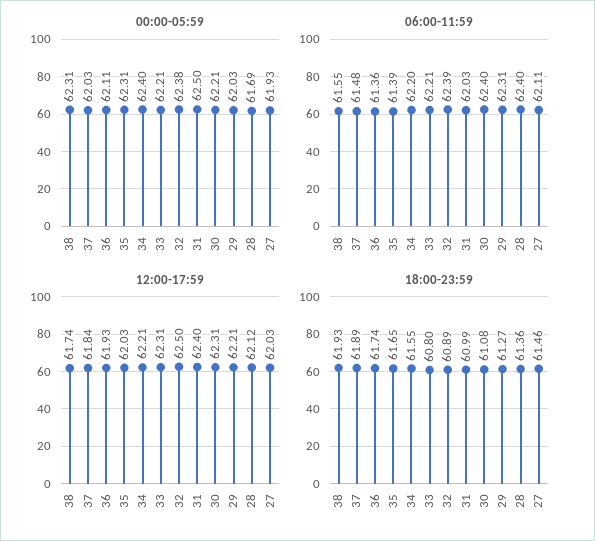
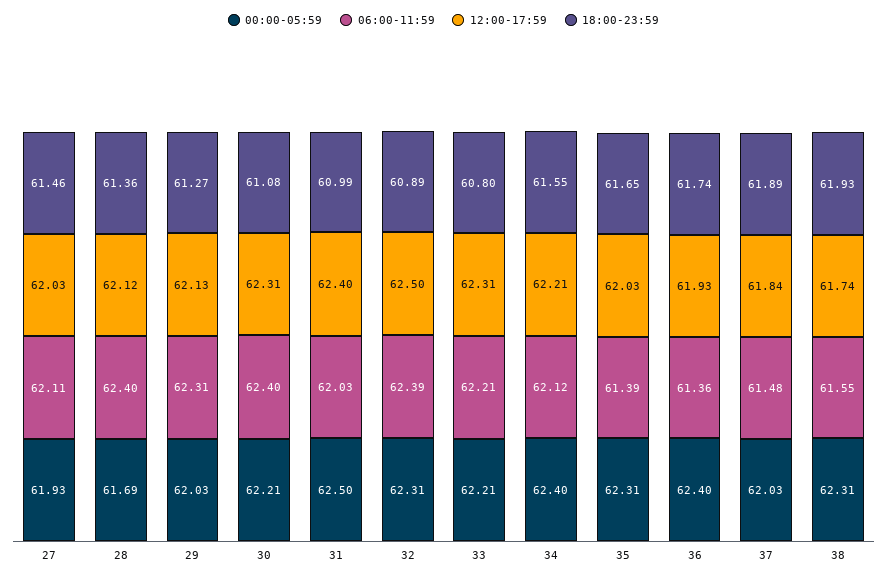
  {
    "00:00-05:59": {
      "38": 62.31,
      "37": 62.03,
-     "36": 62.11,
+     "36": 62.4,
      "35": 62.31,
      "34": 62.4,
      "33": 62.21,
-     "32": 62.38,
+     "32": 62.31,
      "31": 62.5,
      "30": 62.21,
      "29": 62.03,
      "28": 61.69,
      "27": 61.93
    },
    "06:00-11:59": {
      "38": 61.55,
      "37": 61.48,
      "36": 61.36,
      "35": 61.39,
-     "34": 62.2,
+     "34": 62.12,
      "33": 62.21,
      "32": 62.39,
      "31": 62.03,
      "30": 62.4,
      "29": 62.31,
      "28": 62.4,
      "27": 62.11
    },
    "12:00-17:59": {
      "38": 61.74,
      "37": 61.84,
      "36": 61.93,
      "35": 62.03,
      "34": 62.21,
      "33": 62.31,
      "32": 62.5,
      "31": 62.4,
      "30": 62.31,
-     "29": 62.21,
+     "29": 62.13,
      "28": 62.12,
      "27": 62.03
    },
    "18:00-23:59": {
      "38": 61.93,
      "37": 61.89,
      "36": 61.74,
      "35": 61.65,
      "34": 61.55,
      "33": 60.8,
      "32": 60.89,
      "31": 60.99,
      "30": 61.08,
      "29": 61.27,
      "28": 61.36,
      "27": 61.46
    }
  }

